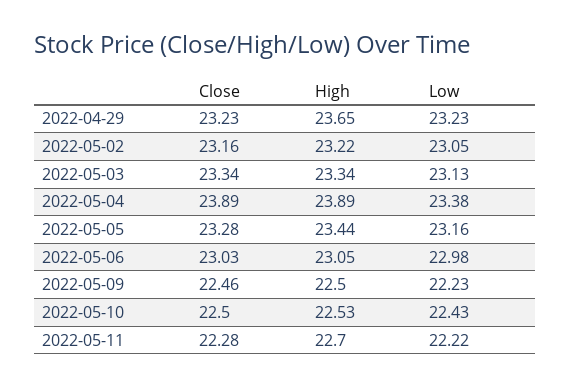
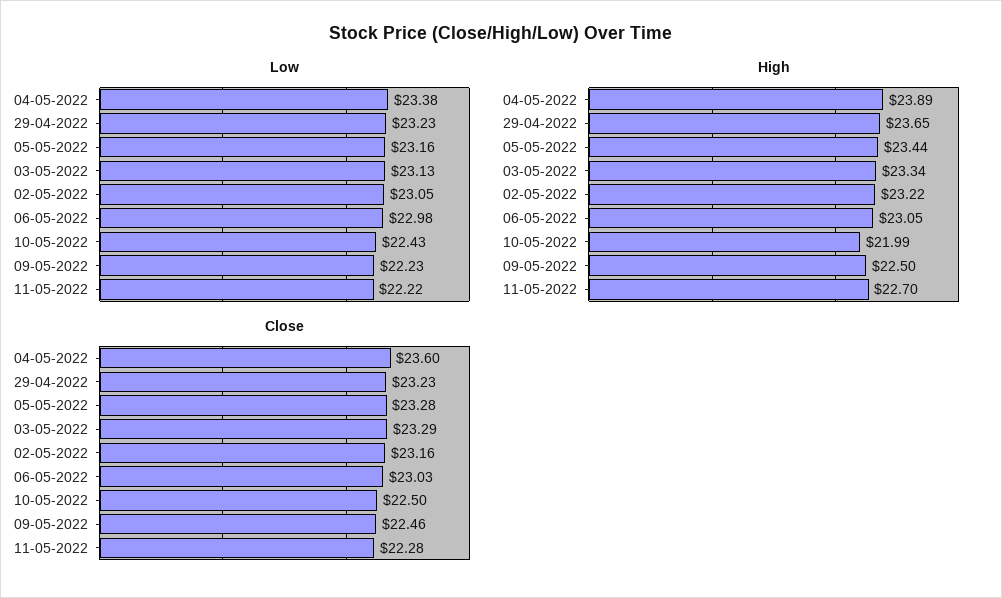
  {
    "Close": {
      "2022-04-29": 23.23,
      "2022-05-02": 23.16,
-     "2022-05-03": 23.34,
+     "2022-05-03": 23.29,
-     "2022-05-04": 23.89,
+     "2022-05-04": 23.6,
      "2022-05-05": 23.28,
      "2022-05-06": 23.03,
      "2022-05-09": 22.46,
      "2022-05-10": 22.5,
      "2022-05-11": 22.28
    },
    "High": {
      "2022-04-29": 23.65,
      "2022-05-02": 23.22,
      "2022-05-03": 23.34,
      "2022-05-04": 23.89,
      "2022-05-05": 23.44,
      "2022-05-06": 23.05,
      "2022-05-09": 22.5,
-     "2022-05-10": 22.53,
+     "2022-05-10": 21.99,
      "2022-05-11": 22.7
    },
    "Low": {
      "2022-04-29": 23.23,
      "2022-05-02": 23.05,
      "2022-05-03": 23.13,
      "2022-05-04": 23.38,
      "2022-05-05": 23.16,
      "2022-05-06": 22.98,
      "2022-05-09": 22.23,
      "2022-05-10": 22.43,
      "2022-05-11": 22.22
    }
  }

